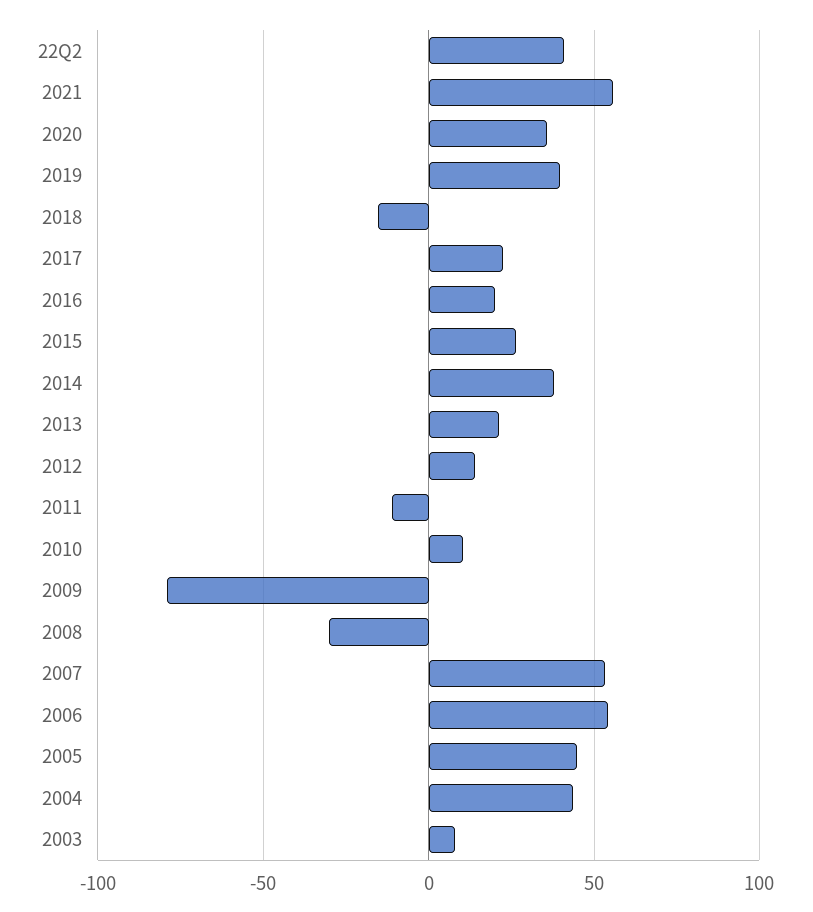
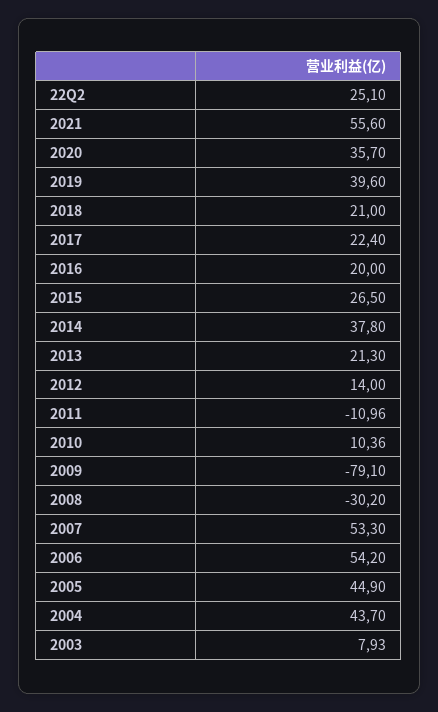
  {
-   "22Q2": 40,
+   "22Q2": 25.1,
    "2021": 55.6,
    "2020": 35.7,
    "2019": 39.6,
-   "2018": -15,
+   "2018": 21,
    "2017": 22.4,
    "2016": 20,
    "2015": 26.5,
    "2014": 37.8,
    "2013": 21.3,
    "2012": 14,
    "2011": -10.96,
    "2010": 10.36,
    "2009": -79.1,
    "2008": -30.2,
    "2007": 53.3,
    "2006": 54.2,
    "2005": 44.9,
    "2004": 43.7,
    "2003": 7.93
  }

